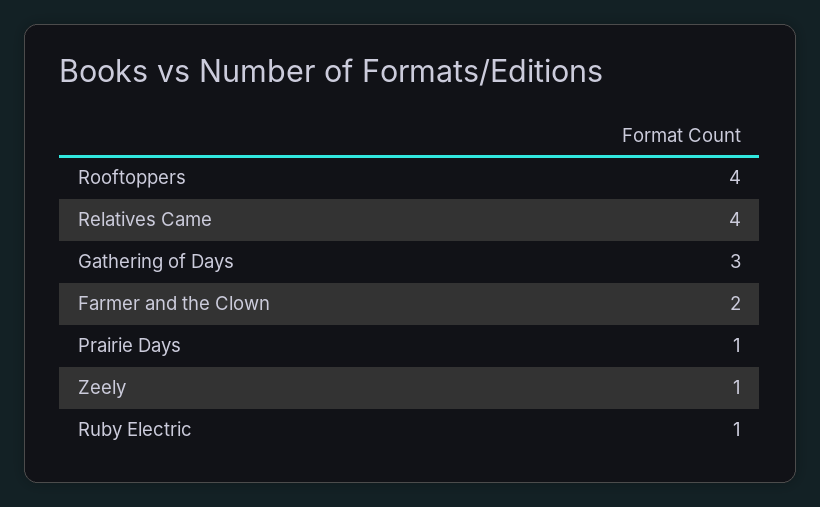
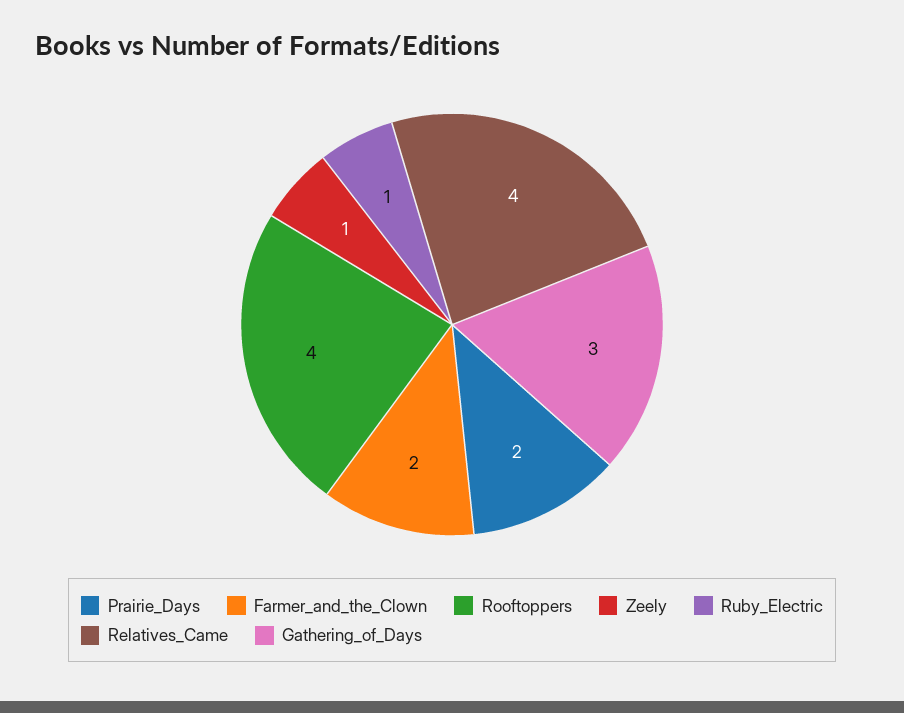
  {
    "Rooftoppers": 4,
    "Relatives Came": 4,
    "Gathering of Days": 3,
    "Farmer and the Clown": 2,
-   "Prairie Days": 1,
+   "Prairie Days": 2,
    "Zeely": 1,
    "Ruby Electric": 1
  }

